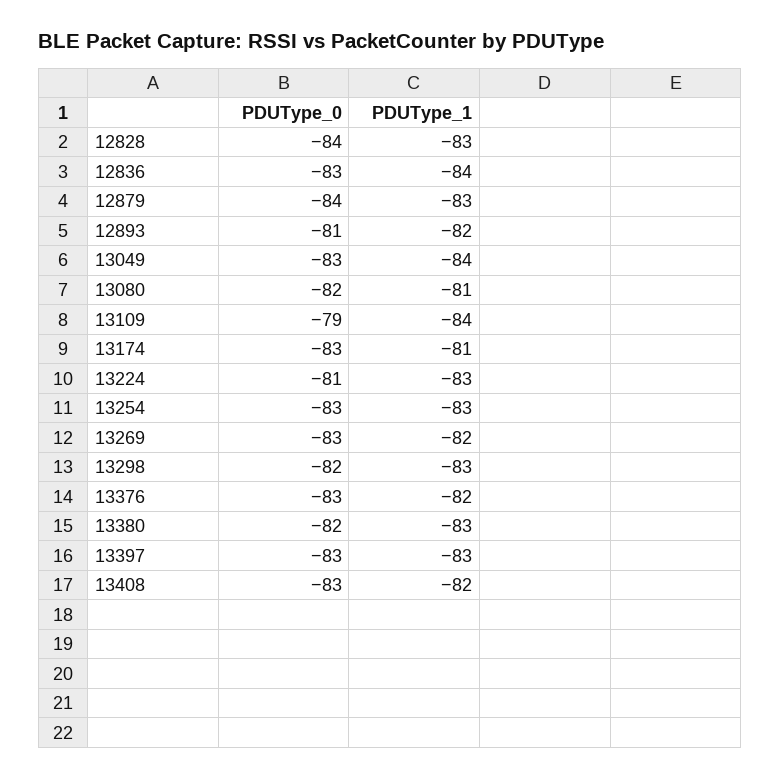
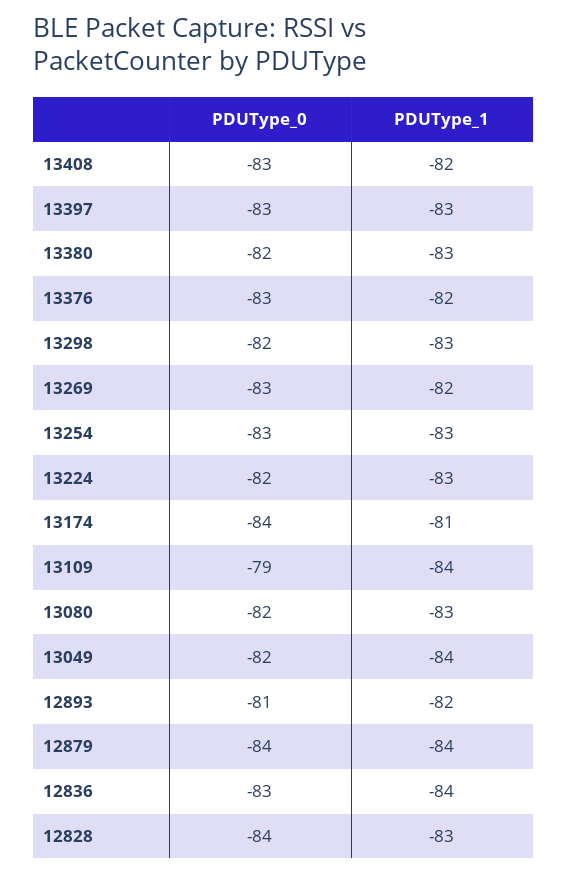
  {
    "PDUType_0": {
      "12828": -84,
      "12836": -83,
      "12879": -84,
      "12893": -81,
-     "13049": -83,
+     "13049": -82,
      "13080": -82,
      "13109": -79,
-     "13174": -83,
+     "13174": -84,
-     "13224": -81,
+     "13224": -82,
      "13254": -83,
      "13269": -83,
      "13298": -82,
      "13376": -83,
      "13380": -82,
      "13397": -83,
      "13408": -83
    },
    "PDUType_1": {
      "12828": -83,
      "12836": -84,
-     "12879": -83,
+     "12879": -84,
      "12893": -82,
      "13049": -84,
-     "13080": -81,
+     "13080": -83,
      "13109": -84,
      "13174": -81,
      "13224": -83,
      "13254": -83,
      "13269": -82,
      "13298": -83,
      "13376": -82,
      "13380": -83,
      "13397": -83,
      "13408": -82
    }
  }

